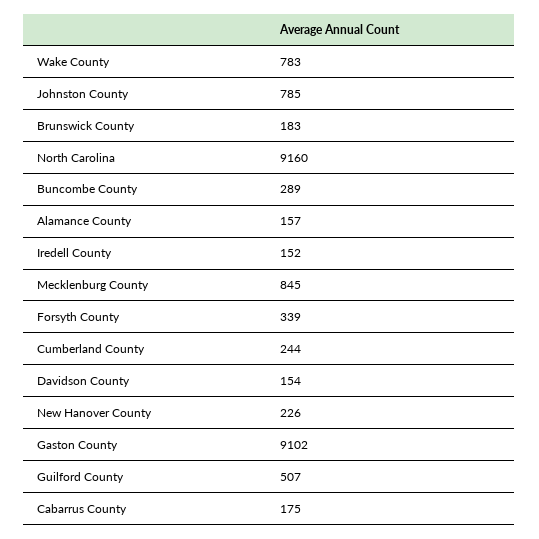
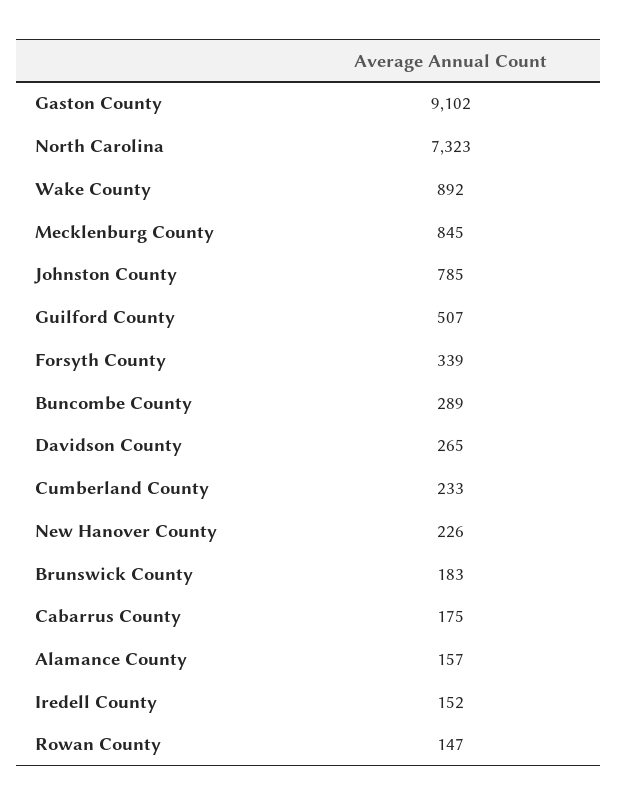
  {
-   "Wake County": 783,
+   "Wake County": 892,
    "Johnston County": 785,
    "Brunswick County": 183,
-   "North Carolina": 9160,
+   "North Carolina": 7323,
    "Buncombe County": 289,
    "Alamance County": 157,
    "Iredell County": 152,
    "Mecklenburg County": 845,
    "Forsyth County": 339,
-   "Cumberland County": 244,
+   "Cumberland County": 233,
-   "Davidson County": 154,
+   "Davidson County": 265,
    "New Hanover County": 226,
    "Gaston County": 9102,
    "Guilford County": 507,
-   "Cabarrus County": 175
+   "Cabarrus County": 175,
+   "Rowan County": 147
  }

